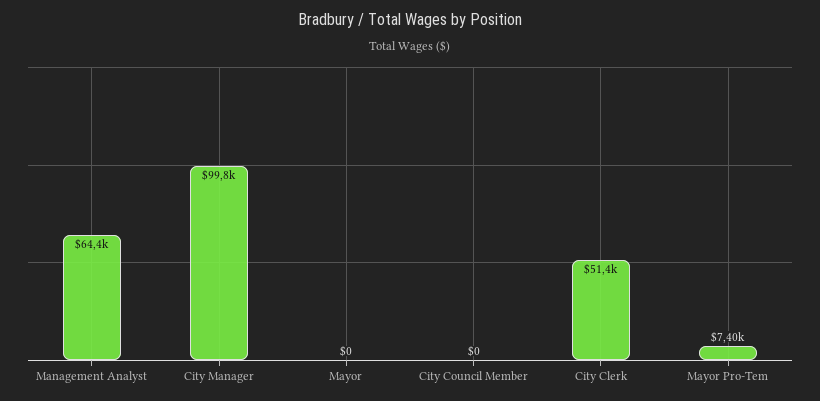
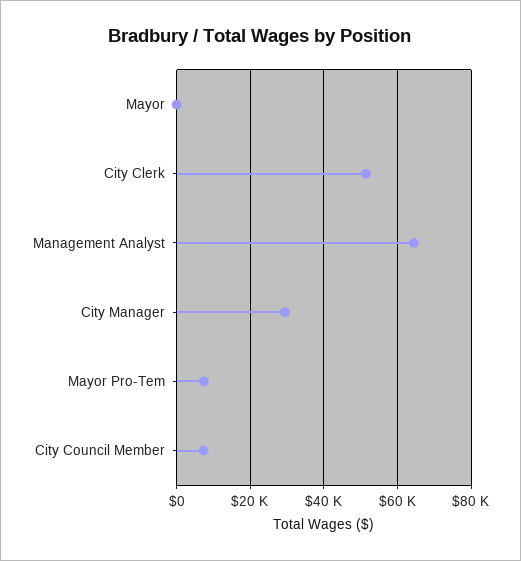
  {
    "Management Analyst": 64400,
-   "City Manager": 99800,
+   "City Manager": 30000,
    "Mayor": 0,
-   "City Council Member": 0,
+   "City Council Member": 8000,
    "City Clerk": 51400,
    "Mayor Pro-Tem": 7400
  }

